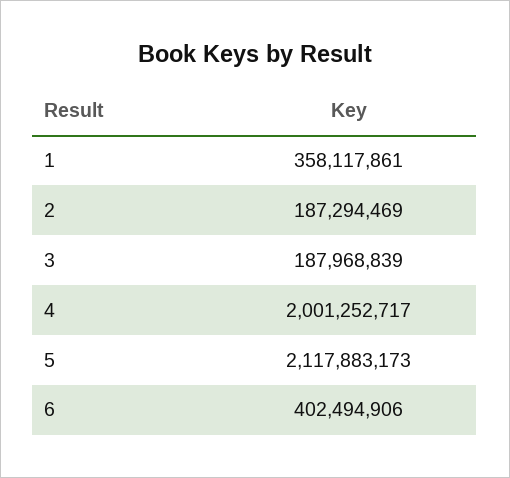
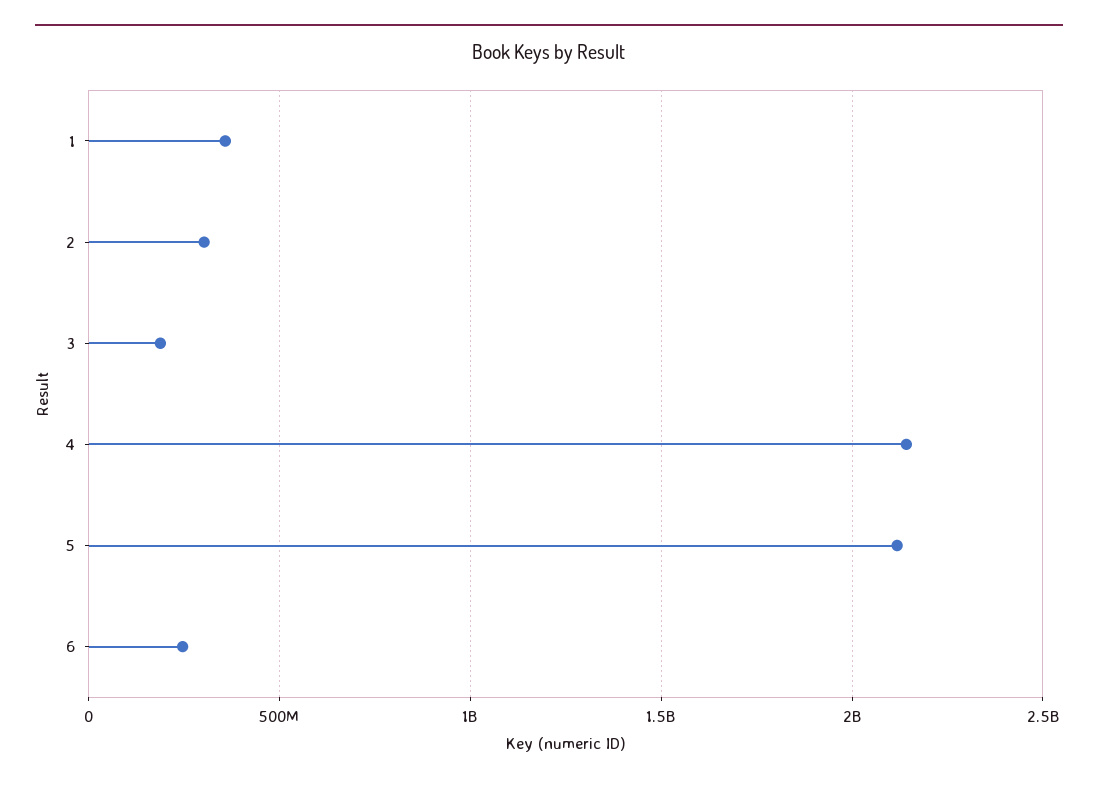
  {
    "1": 358117861,
-   "2": 187294469,
+   "2": 300000000,
    "3": 187968839,
-   "4": 2001252717,
+   "4": 2150000000,
    "5": 2117883173,
-   "6": 402494906
+   "6": 250000000
  }

